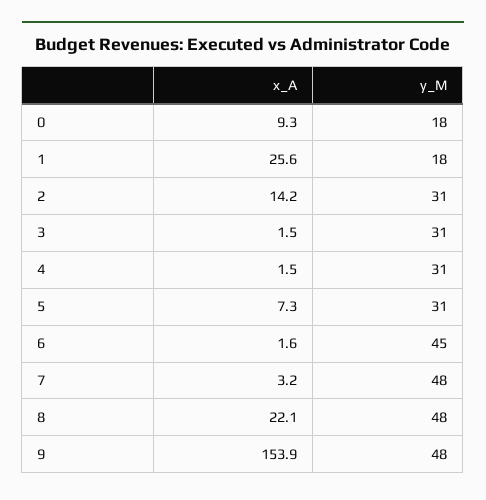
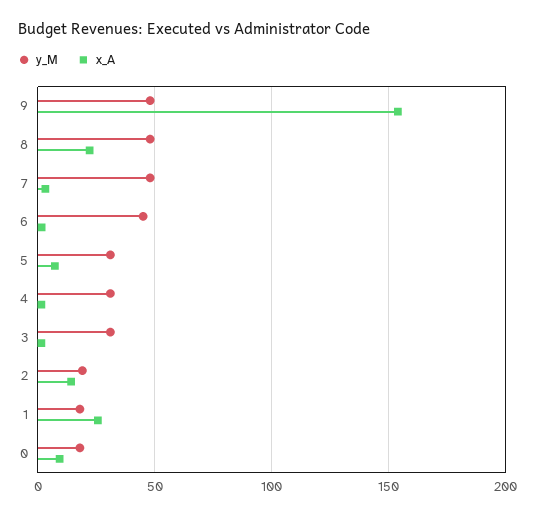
  {
    "x_A": {
      "0": 9.3,
      "1": 25.6,
      "2": 14.2,
      "3": 1.5,
      "4": 1.5,
      "5": 7.3,
      "6": 1.6,
      "7": 3.2,
      "8": 22.1,
      "9": 153.9
    },
    "y_M": {
      "0": 18,
      "1": 18,
-     "2": 31,
+     "2": 20,
      "3": 31,
      "4": 31,
      "5": 31,
      "6": 45,
      "7": 48,
      "8": 48,
      "9": 48
    }
  }

